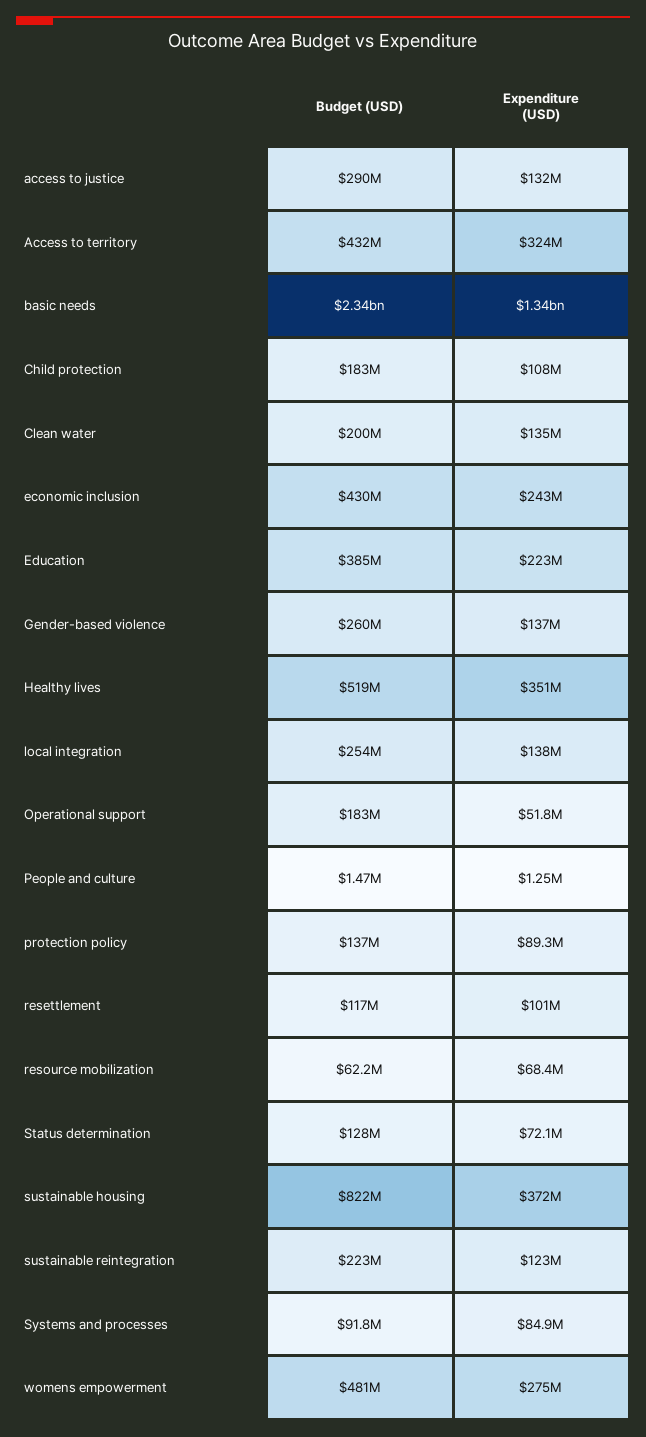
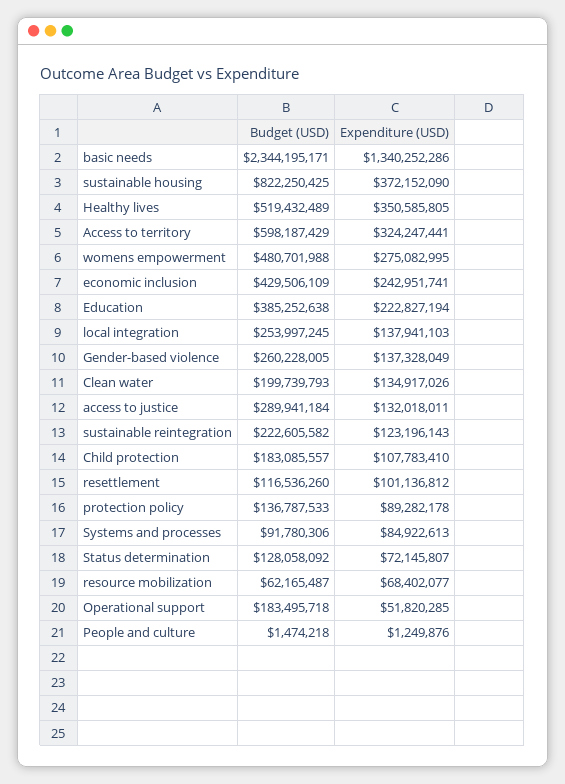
  {
    "Budget (USD)": {
      "access to justice": 289941184,
-     "Access to territory": 432000000,
+     "Access to territory": 598187429,
      "basic needs": 2344195171,
      "Child protection": 183085557,
      "Clean water": 199739793,
      "economic inclusion": 429506109,
      "Education": 385252638,
      "Gender-based violence": 260228005,
      "Healthy lives": 519432489,
      "local integration": 253997245,
      "Operational support": 183495718,
      "People and culture": 1474218,
      "protection policy": 136787533,
      "resettlement": 116536260,
      "resource mobilization": 62165487,
      "Status determination": 128058092,
      "sustainable housing": 822250425,
      "sustainable reintegration": 222605582,
      "Systems and processes": 91780306,
      "womens empowerment": 480701988
    },
    "Expenditure (USD)": {
      "access to justice": 132018011,
      "Access to territory": 324247441,
      "basic needs": 1340252286,
      "Child protection": 107783410,
      "Clean water": 134917026,
      "economic inclusion": 242951741,
      "Education": 222827194,
      "Gender-based violence": 137328049,
      "Healthy lives": 350585805,
      "local integration": 137941103,
      "Operational support": 51820285,
      "People and culture": 1249876,
      "protection policy": 89282178,
      "resettlement": 101136812,
      "resource mobilization": 68402077,
      "Status determination": 72145807,
      "sustainable housing": 372152090,
      "sustainable reintegration": 123196143,
      "Systems and processes": 84922613,
      "womens empowerment": 275082995
    }
  }

